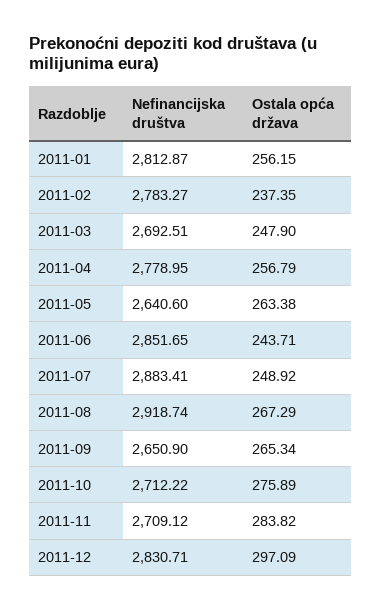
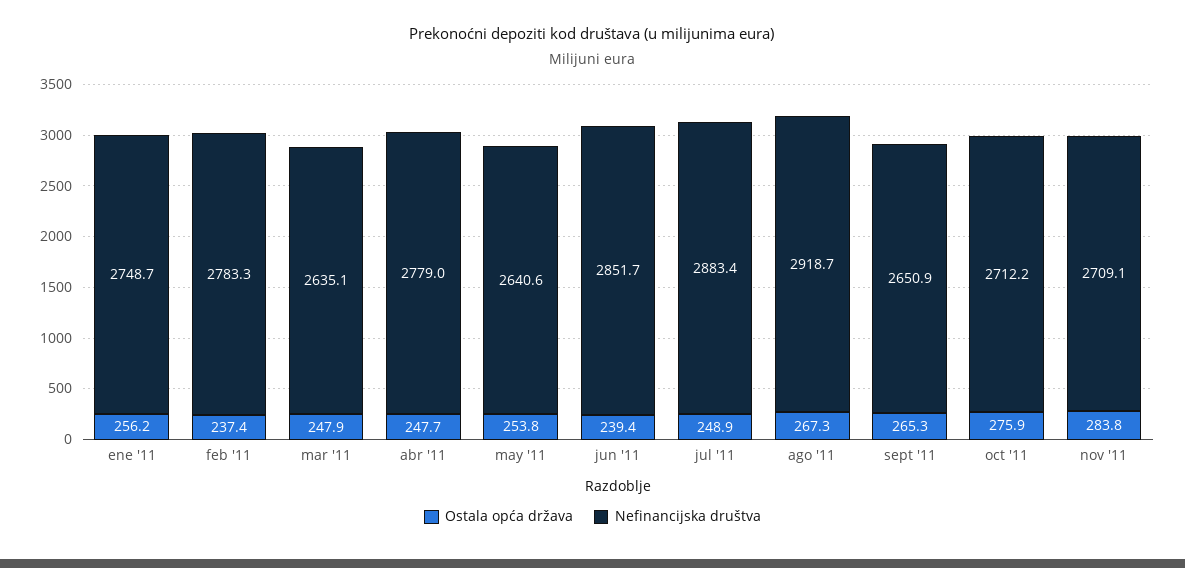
  {
    "Nefinancijska društva": {
-     "2011-01": 2812.87,
+     "2011-01": 2748.7,
      "2011-02": 2783.27,
-     "2011-03": 2692.51,
+     "2011-03": 2635.1,
      "2011-04": 2778.95,
      "2011-05": 2640.6,
      "2011-06": 2851.65,
      "2011-07": 2883.41,
      "2011-08": 2918.74,
      "2011-09": 2650.9,
      "2011-10": 2712.22,
-     "2011-11": 2709.12,
+     "2011-11": 2709.12
-     "2011-12": 2830.71
    },
    "Ostala opća država": {
      "2011-01": 256.15,
      "2011-02": 237.35,
      "2011-03": 247.9,
-     "2011-04": 256.79,
+     "2011-04": 247.7,
-     "2011-05": 263.38,
+     "2011-05": 253.8,
-     "2011-06": 243.71,
+     "2011-06": 239.4,
      "2011-07": 248.92,
      "2011-08": 267.29,
      "2011-09": 265.34,
      "2011-10": 275.89,
-     "2011-11": 283.82,
+     "2011-11": 283.82
-     "2011-12": 297.09
    }
  }

